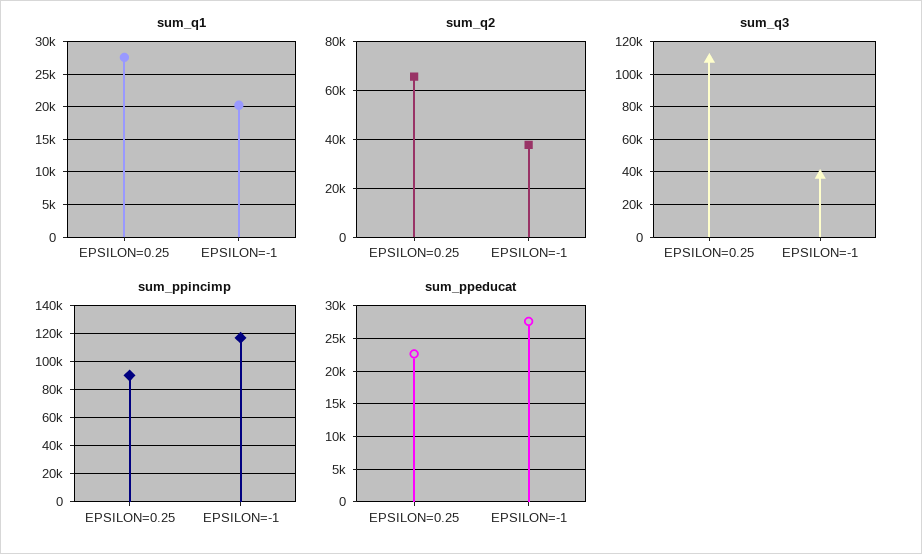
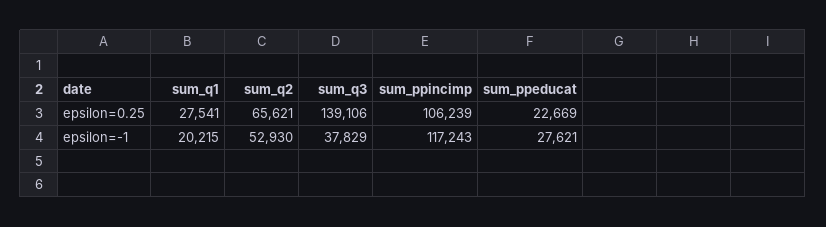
  {
    "sum_q1": {
      "EPSILON=0.25": 27541,
      "EPSILON=-1": 20215
    },
    "sum_q2": {
      "EPSILON=0.25": 65621,
-     "EPSILON=-1": 37500
+     "EPSILON=-1": 52930
    },
    "sum_q3": {
-     "EPSILON=0.25": 110000,
+     "EPSILON=0.25": 139106,
      "EPSILON=-1": 37829
    },
    "sum_ppincimp": {
-     "EPSILON=0.25": 90000,
+     "EPSILON=0.25": 106239,
      "EPSILON=-1": 117243
    },
    "sum_ppeducat": {
      "EPSILON=0.25": 22669,
      "EPSILON=-1": 27621
    }
  }

